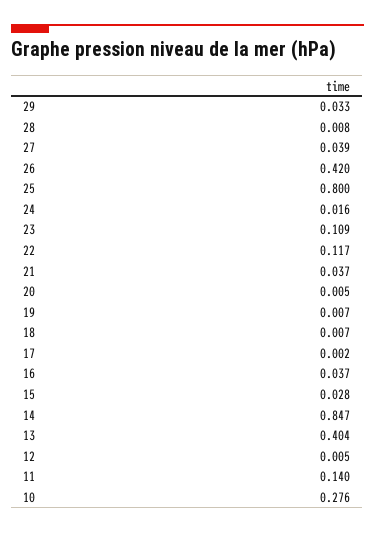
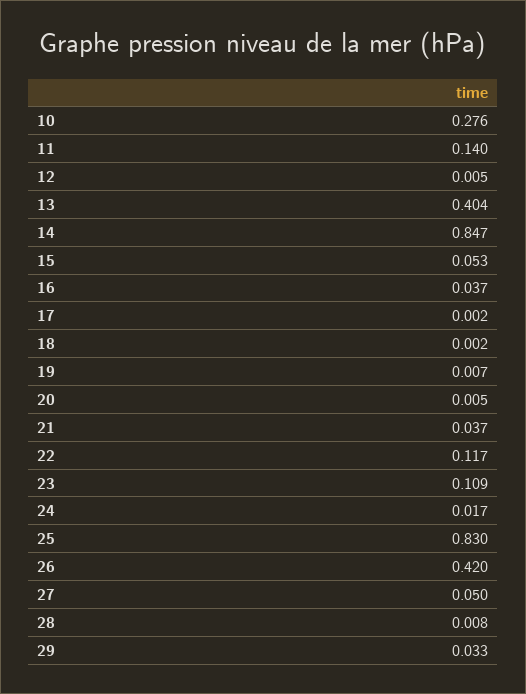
  {
    "29": 0.033,
    "28": 0.008,
-   "27": 0.039,
+   "27": 0.05,
    "26": 0.42,
-   "25": 0.8,
+   "25": 0.83,
-   "24": 0.016,
+   "24": 0.017,
    "23": 0.109,
    "22": 0.117,
    "21": 0.037,
    "20": 0.005,
    "19": 0.007,
-   "18": 0.007,
+   "18": 0.002,
    "17": 0.002,
    "16": 0.037,
-   "15": 0.028,
+   "15": 0.053,
    "14": 0.847,
    "13": 0.404,
    "12": 0.005,
    "11": 0.14,
    "10": 0.276
  }

